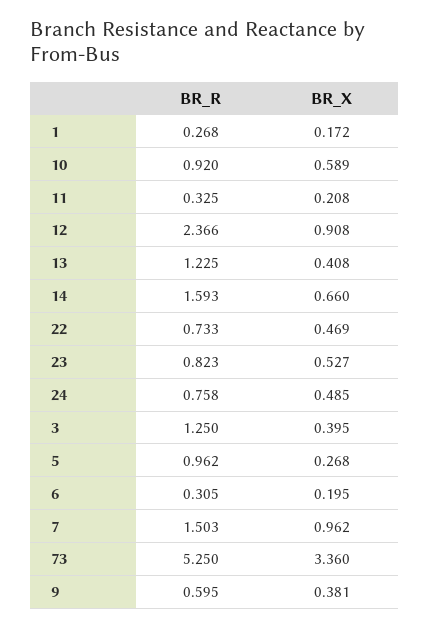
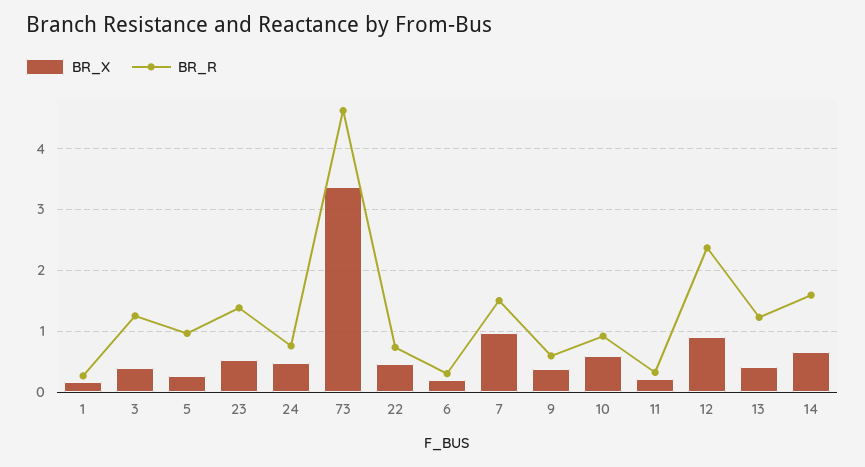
  {
    "BR_R": {
      "1": 0.268,
      "10": 0.92,
      "11": 0.325,
      "12": 2.366,
      "13": 1.225,
      "14": 1.593,
      "22": 0.733,
-     "23": 0.823,
+     "23": 1.4,
      "24": 0.758,
      "3": 1.25,
      "5": 0.962,
      "6": 0.305,
      "7": 1.503,
-     "73": 5.25,
+     "73": 4.6,
      "9": 0.595
    },
    "BR_X": {
      "1": 0.172,
      "10": 0.589,
      "11": 0.208,
      "12": 0.908,
      "13": 0.408,
      "14": 0.66,
      "22": 0.469,
      "23": 0.527,
      "24": 0.485,
      "3": 0.395,
      "5": 0.268,
      "6": 0.195,
      "7": 0.962,
      "73": 3.36,
      "9": 0.381
    }
  }

